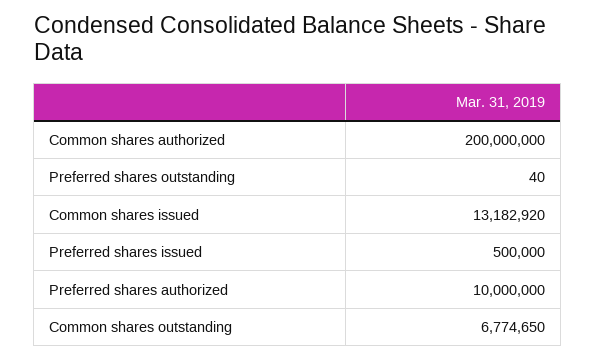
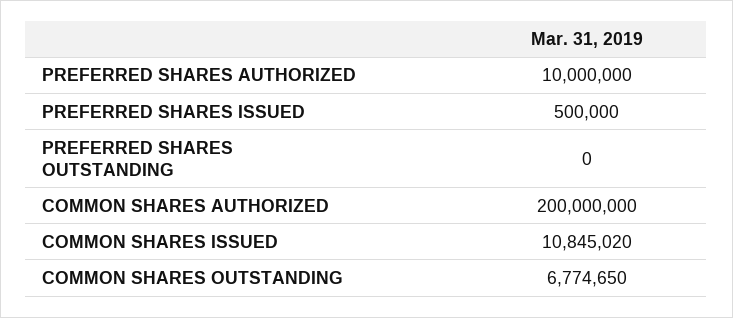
  {
    "Common shares authorized": 200000000,
-   "Preferred shares outstanding": 40,
+   "Preferred shares outstanding": 0,
-   "Common shares issued": 13182920,
+   "Common shares issued": 10845020,
    "Preferred shares issued": 500000,
    "Preferred shares authorized": 10000000,
    "Common shares outstanding": 6774650
  }

